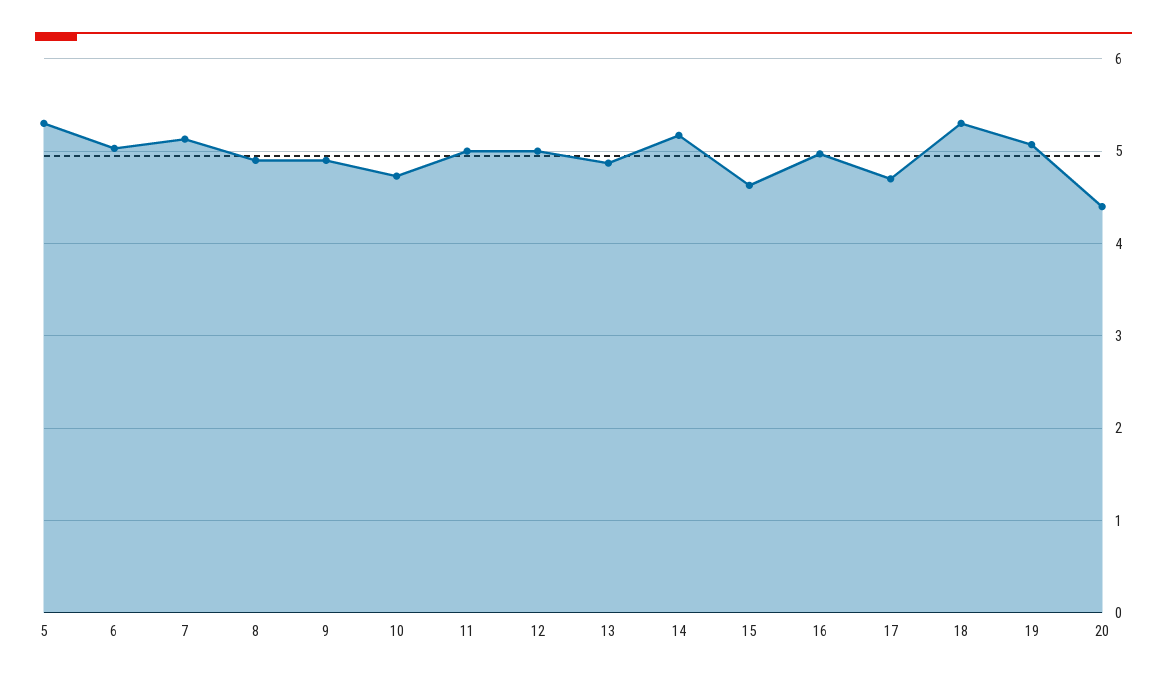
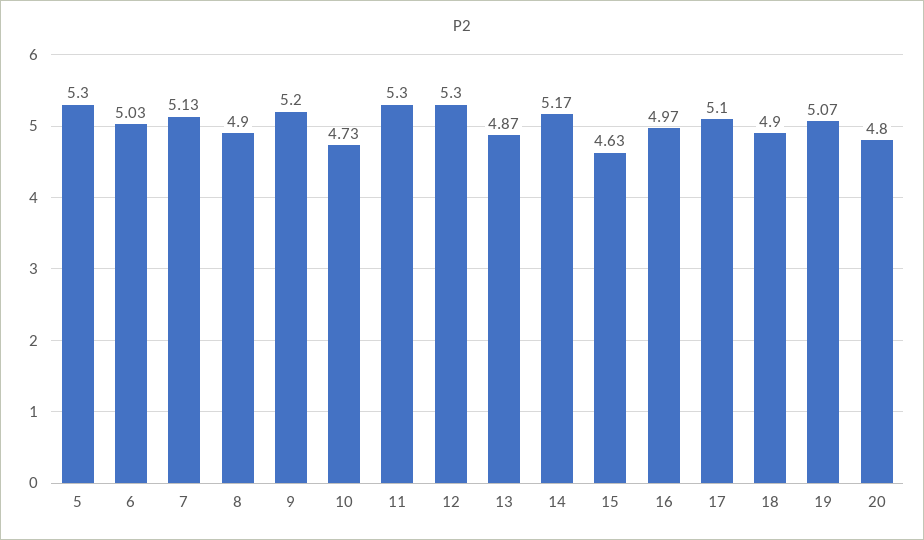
  {
    "5": 5.3,
    "6": 5.03,
    "7": 5.13,
    "8": 4.9,
-   "9": 4.9,
+   "9": 5.2,
    "10": 4.73,
-   "11": 5,
+   "11": 5.3,
-   "12": 5,
+   "12": 5.3,
    "13": 4.87,
    "14": 5.17,
    "15": 4.63,
    "16": 4.97,
-   "17": 4.7,
+   "17": 5.1,
-   "18": 5.3,
+   "18": 4.9,
    "19": 5.07,
-   "20": 4.4
+   "20": 4.8
  }

